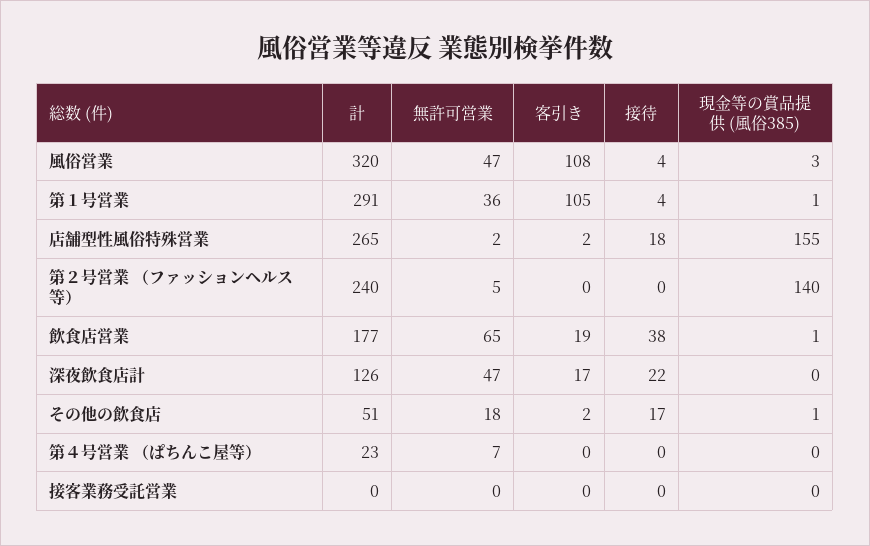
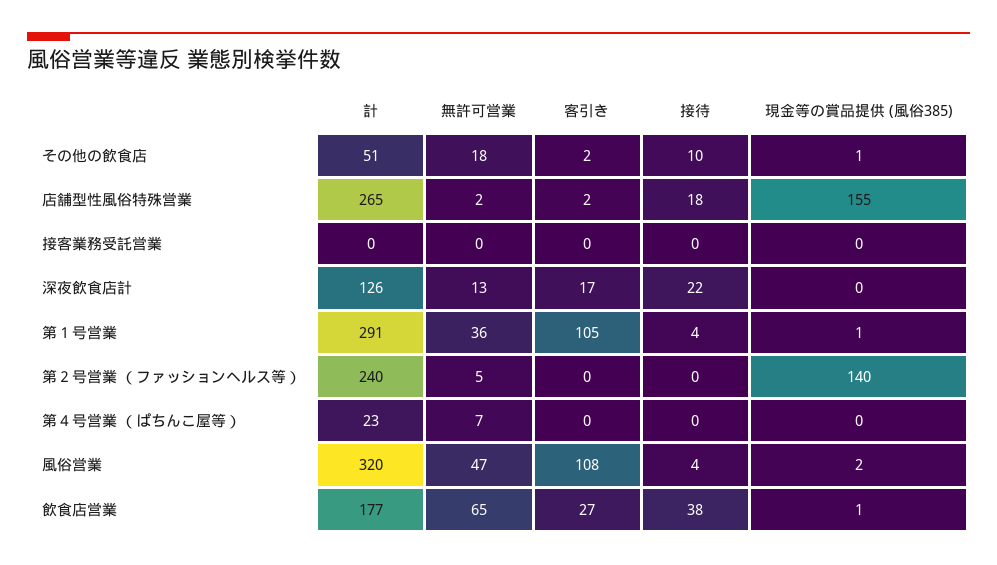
  {
    "計": {
      "風俗営業": 320,
      "第１号営業": 291,
      "店舗型性風俗特殊営業": 265,
      "第２号営業 （ファッションヘルス等）": 240,
      "飲食店営業": 177,
      "深夜飲食店計": 126,
      "その他の飲食店": 51,
      "第４号営業 （ぱちんこ屋等）": 23,
      "接客業務受託営業": 0
    },
    "無許可営業": {
      "風俗営業": 47,
      "第１号営業": 36,
      "店舗型性風俗特殊営業": 2,
      "第２号営業 （ファッションヘルス等）": 5,
      "飲食店営業": 65,
-     "深夜飲食店計": 47,
+     "深夜飲食店計": 13,
      "その他の飲食店": 18,
      "第４号営業 （ぱちんこ屋等）": 7,
      "接客業務受託営業": 0
    },
    "客引き": {
      "風俗営業": 108,
      "第１号営業": 105,
      "店舗型性風俗特殊営業": 2,
      "第２号営業 （ファッションヘルス等）": 0,
-     "飲食店営業": 19,
+     "飲食店営業": 27,
      "深夜飲食店計": 17,
      "その他の飲食店": 2,
      "第４号営業 （ぱちんこ屋等）": 0,
      "接客業務受託営業": 0
    },
    "接待": {
      "風俗営業": 4,
      "第１号営業": 4,
      "店舗型性風俗特殊営業": 18,
      "第２号営業 （ファッションヘルス等）": 0,
      "飲食店営業": 38,
      "深夜飲食店計": 22,
-     "その他の飲食店": 17,
+     "その他の飲食店": 10,
      "第４号営業 （ぱちんこ屋等）": 0,
      "接客業務受託営業": 0
    },
    "現金等の賞品提供 (風俗385)": {
-     "風俗営業": 3,
+     "風俗営業": 2,
      "第１号営業": 1,
      "店舗型性風俗特殊営業": 155,
      "第２号営業 （ファッションヘルス等）": 140,
      "飲食店営業": 1,
      "深夜飲食店計": 0,
      "その他の飲食店": 1,
      "第４号営業 （ぱちんこ屋等）": 0,
      "接客業務受託営業": 0
    }
  }

